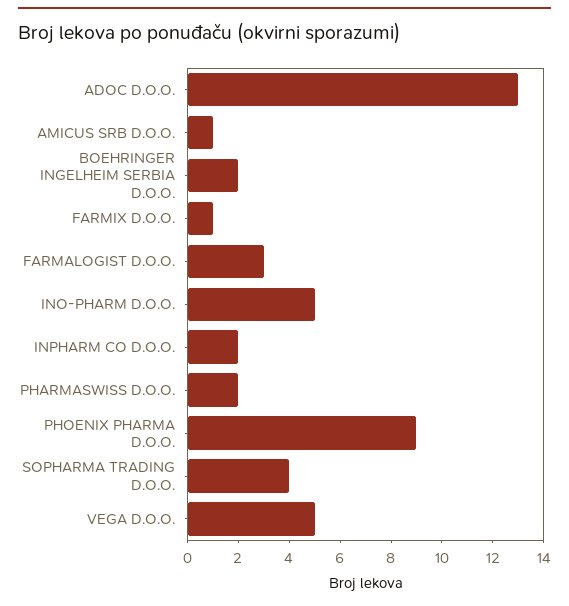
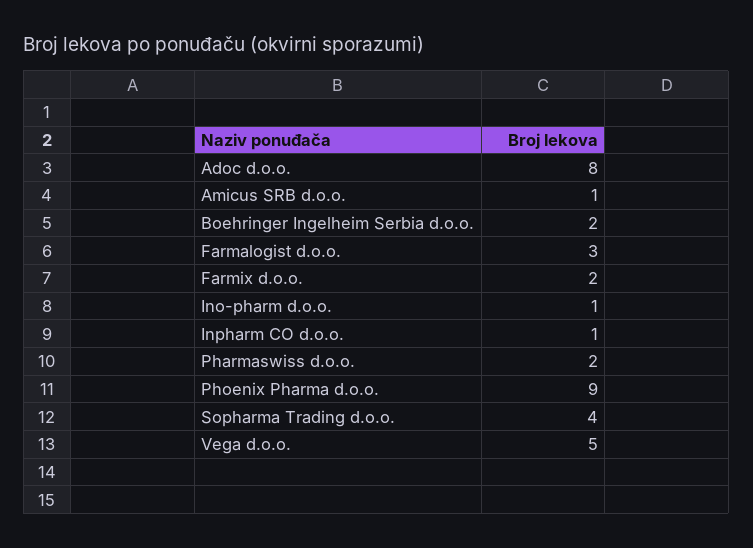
  {
-   "ADOC D.O.O.": 13,
+   "ADOC D.O.O.": 8,
    "AMICUS SRB D.O.O.": 1,
    "BOEHRINGER INGELHEIM SERBIA D.O.O.": 2,
-   "FARMIX D.O.O.": 1,
+   "FARMIX D.O.O.": 2,
    "FARMALOGIST D.O.O.": 3,
-   "INO-PHARM D.O.O.": 5,
+   "INO-PHARM D.O.O.": 1,
-   "INPHARM CO D.O.O.": 2,
+   "INPHARM CO D.O.O.": 1,
    "PHARMASWISS D.O.O.": 2,
    "PHOENIX PHARMA D.O.O.": 9,
    "SOPHARMA TRADING D.O.O.": 4,
    "VEGA D.O.O.": 5
  }

